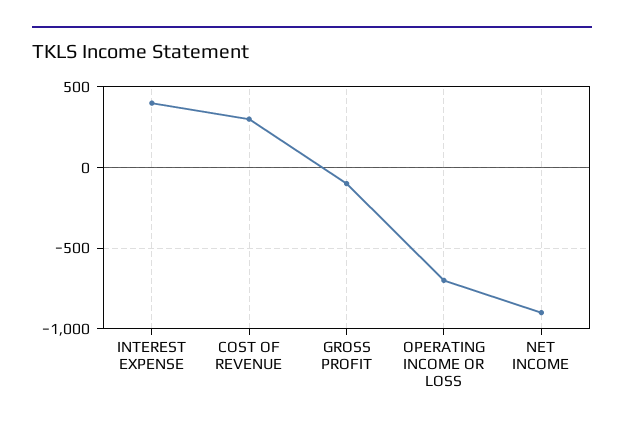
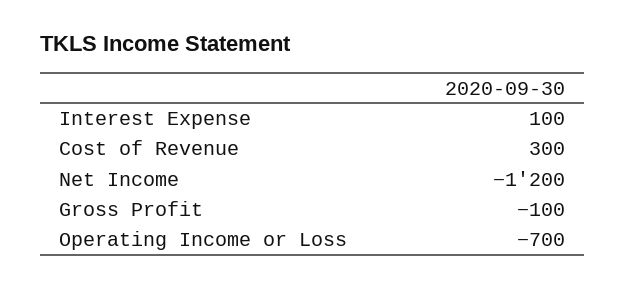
  {
-   "INTEREST EXPENSE": 400,
+   "INTEREST EXPENSE": 100,
    "COST OF REVENUE": 300,
    "GROSS PROFIT": -100,
    "OPERATING INCOME OR LOSS": -700,
-   "NET INCOME": -900
+   "NET INCOME": -1200
  }

